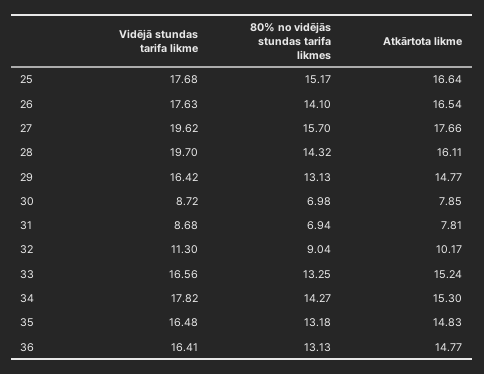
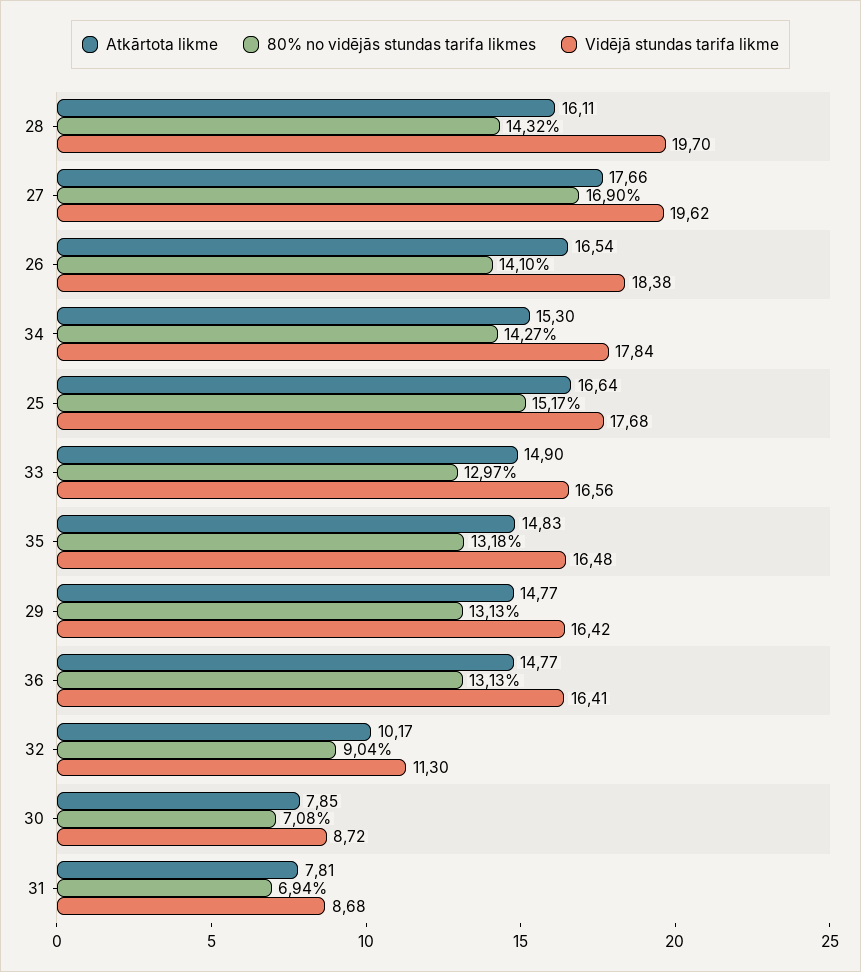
  {
    "Vidējā stundas tarifa likme": {
      "25": 17.68,
-     "26": 17.63,
+     "26": 18.38,
      "27": 19.62,
      "28": 19.7,
      "29": 16.42,
      "30": 8.72,
      "31": 8.68,
      "32": 11.3,
      "33": 16.56,
-     "34": 17.82,
+     "34": 17.84,
      "35": 16.48,
      "36": 16.41
    },
    "80% no vidējās stundas tarifa likmes": {
      "25": 15.17,
      "26": 14.1,
-     "27": 15.7,
+     "27": 16.9,
      "28": 14.32,
      "29": 13.13,
-     "30": 6.98,
+     "30": 7.08,
      "31": 6.94,
      "32": 9.04,
-     "33": 13.25,
+     "33": 12.97,
      "34": 14.27,
      "35": 13.18,
      "36": 13.13
    },
    "Atkārtota likme": {
      "25": 16.64,
      "26": 16.54,
      "27": 17.66,
      "28": 16.11,
      "29": 14.77,
      "30": 7.85,
      "31": 7.81,
      "32": 10.17,
-     "33": 15.24,
+     "33": 14.9,
      "34": 15.3,
      "35": 14.83,
      "36": 14.77
    }
  }

